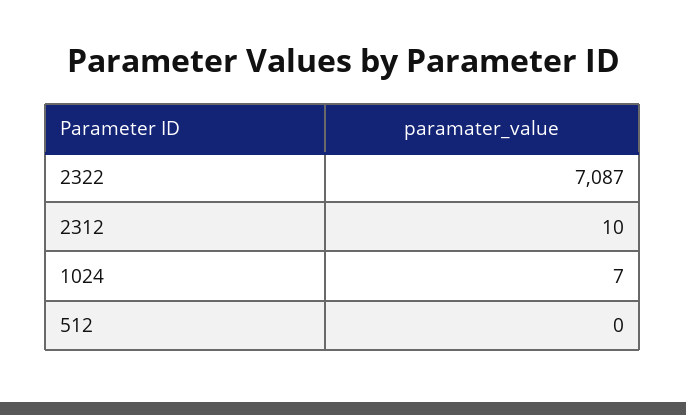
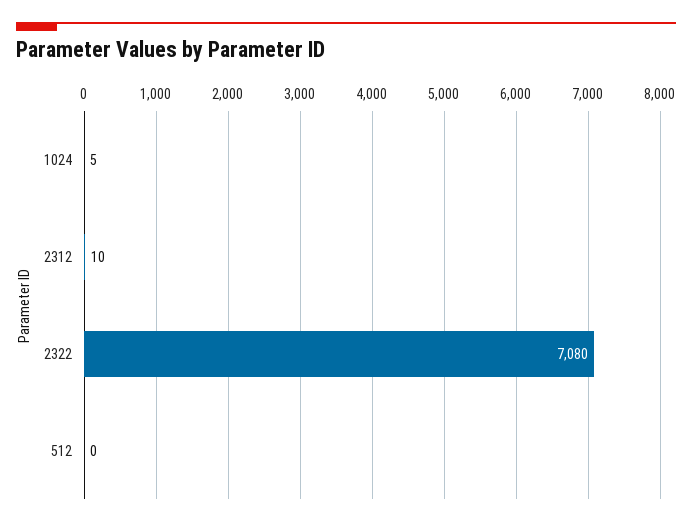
  {
-   "2322": 7087,
+   "2322": 7080,
    "2312": 10,
-   "1024": 7,
+   "1024": 5,
    "512": 0
  }

